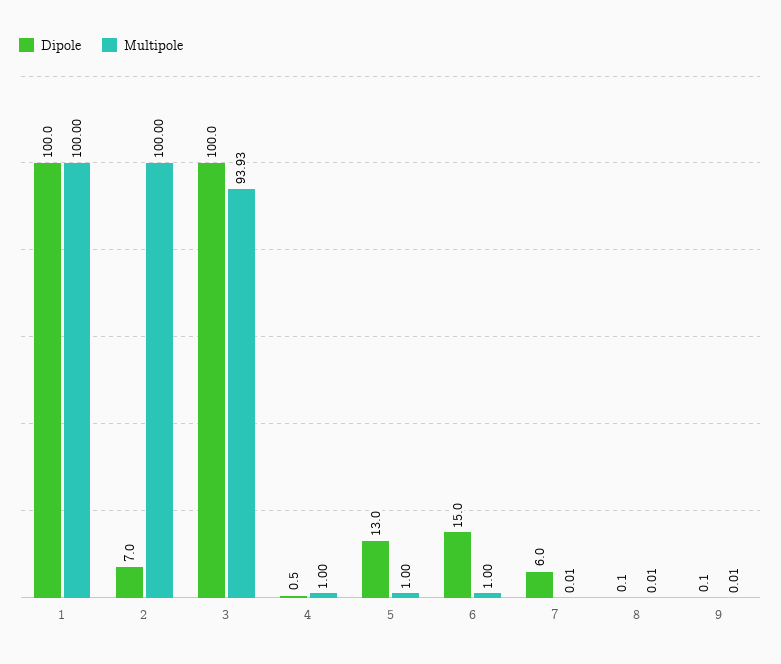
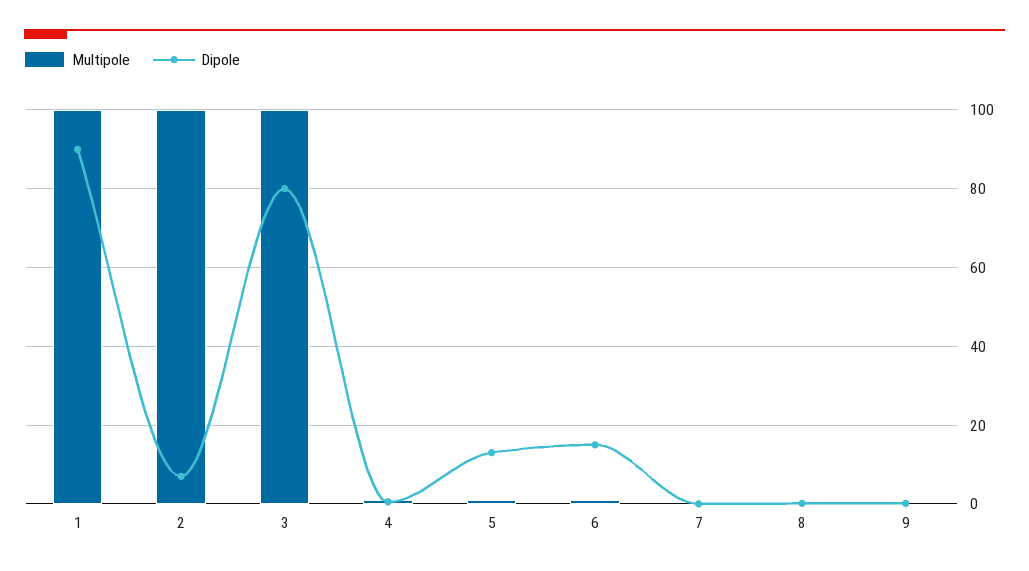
  {
    "Dipole": {
-     "1": 100,
+     "1": 90,
      "2": 7,
-     "3": 100,
+     "3": 80,
      "4": 0.5,
      "5": 13,
      "6": 15,
-     "7": 6,
+     "7": 0,
      "8": 0.1,
      "9": 0.1
    },
    "Multipole": {
      "1": 100,
      "2": 100,
-     "3": 93.93,
+     "3": 100,
      "4": 1,
      "5": 1,
      "6": 1,
      "7": 0.01,
      "8": 0.01,
      "9": 0.01
    }
  }

